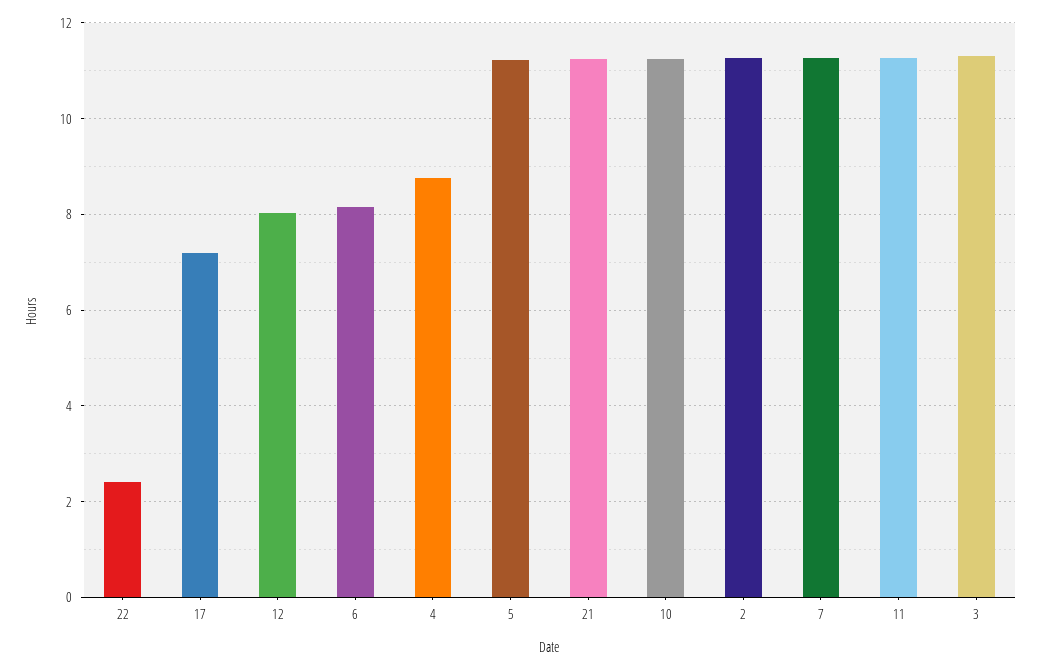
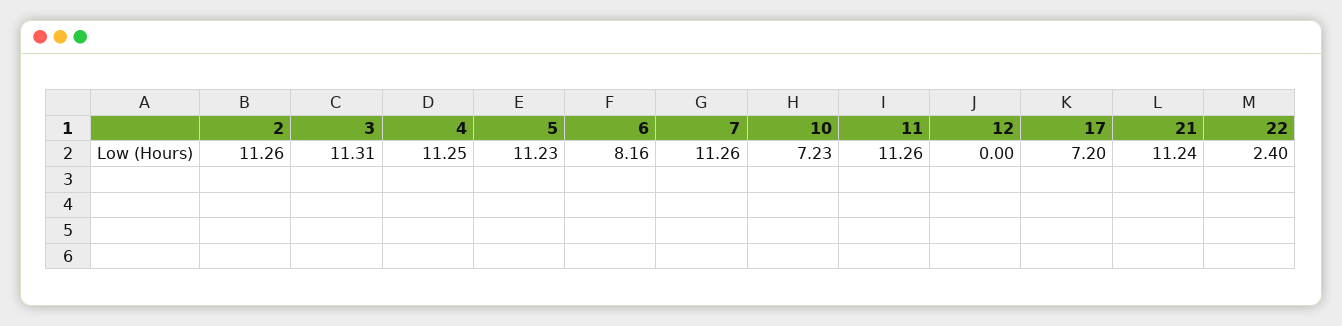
  {
    "22": 2.4,
    "17": 7.2,
-   "12": 8,
+   "12": 0,
    "6": 8.16,
-   "4": 8.8,
+   "4": 11.25,
    "5": 11.23,
    "21": 11.24,
-   "10": 11.2,
+   "10": 7.23,
    "2": 11.26,
    "7": 11.26,
    "11": 11.26,
    "3": 11.31
  }

